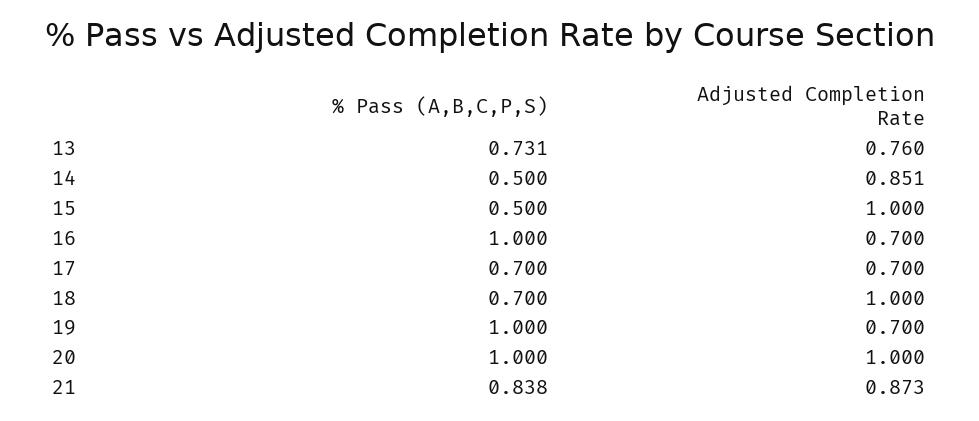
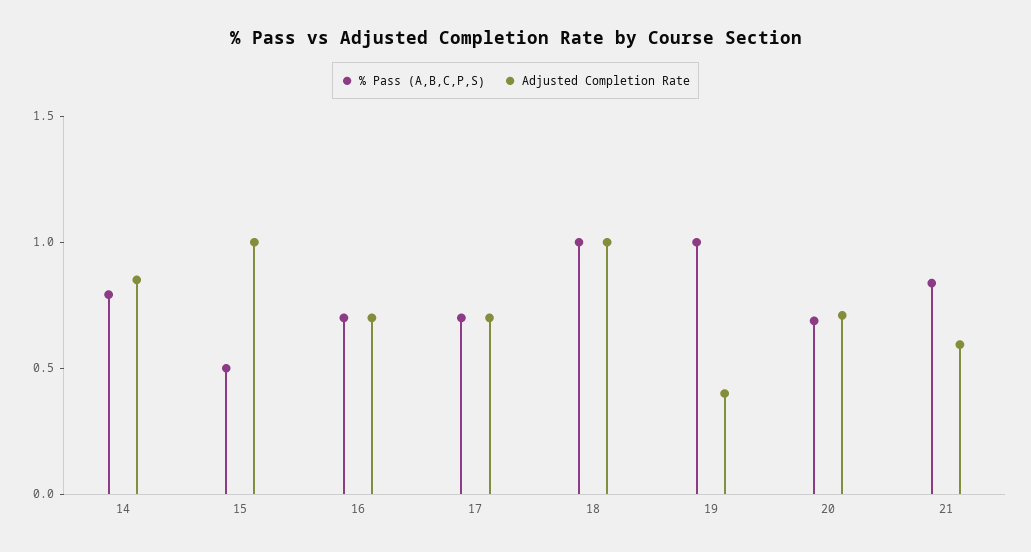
  {
    "% Pass (A,B,C,P,S)": {
-     "13": 0.731,
-     "14": 0.5,
+     "14": 0.8,
      "15": 0.5,
-     "16": 1,
+     "16": 0.7,
      "17": 0.7,
-     "18": 0.7,
+     "18": 1,
      "19": 1,
-     "20": 1,
+     "20": 0.7,
      "21": 0.838
    },
    "Adjusted Completion Rate": {
-     "13": 0.76,
      "14": 0.851,
      "15": 1,
      "16": 0.7,
      "17": 0.7,
      "18": 1,
-     "19": 0.7,
+     "19": 0.4,
-     "20": 1,
+     "20": 0.7,
-     "21": 0.873
+     "21": 0.6
    }
  }

